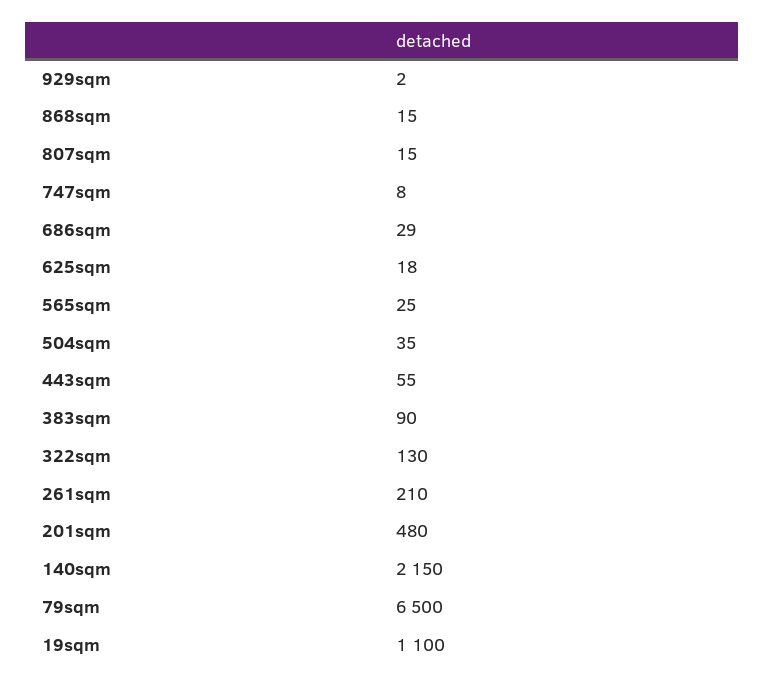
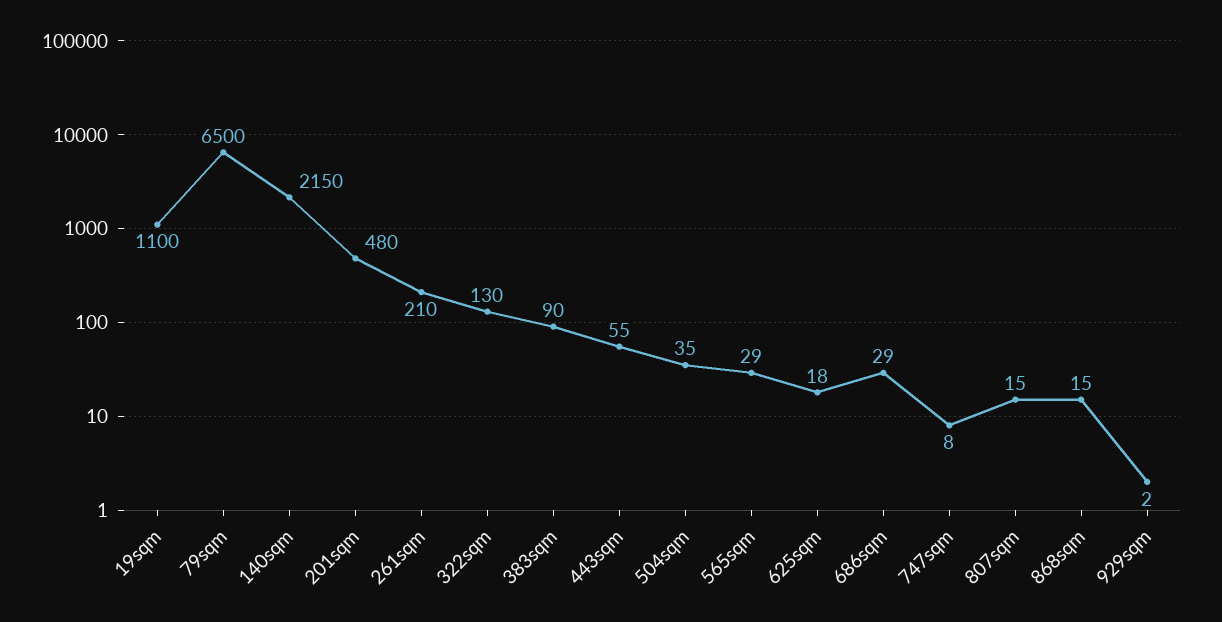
  {
    "929sqm": 2,
    "868sqm": 15,
    "807sqm": 15,
    "747sqm": 8,
    "686sqm": 29,
    "625sqm": 18,
-   "565sqm": 25,
+   "565sqm": 29,
    "504sqm": 35,
    "443sqm": 55,
    "383sqm": 90,
    "322sqm": 130,
    "261sqm": 210,
    "201sqm": 480,
    "140sqm": 2150,
    "79sqm": 6500,
    "19sqm": 1100
  }

